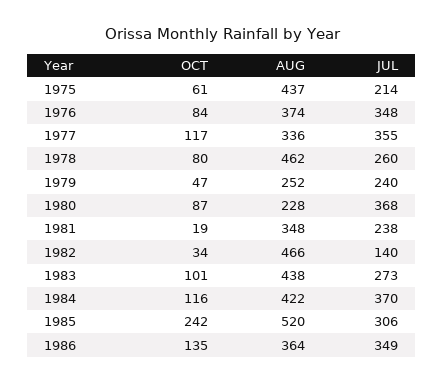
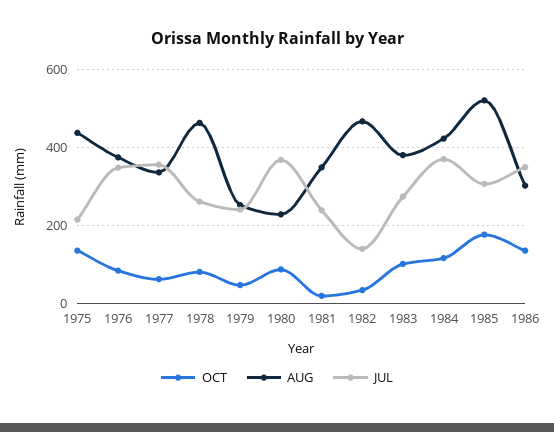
  {
    "OCT": {
-     "1975": 61,
+     "1975": 140,
      "1976": 84,
-     "1977": 117,
+     "1977": 60,
      "1978": 80,
      "1979": 47,
      "1980": 87,
      "1981": 19,
      "1982": 34,
      "1983": 101,
      "1984": 116,
-     "1985": 242,
+     "1985": 180,
      "1986": 135
    },
    "AUG": {
      "1975": 437,
      "1976": 374,
      "1977": 336,
      "1978": 462,
      "1979": 252,
      "1980": 228,
      "1981": 348,
      "1982": 466,
-     "1983": 438,
+     "1983": 380,
      "1984": 422,
      "1985": 520,
-     "1986": 364
+     "1986": 300
    },
    "JUL": {
      "1975": 214,
      "1976": 348,
      "1977": 355,
      "1978": 260,
      "1979": 240,
      "1980": 368,
      "1981": 238,
      "1982": 140,
      "1983": 273,
      "1984": 370,
      "1985": 306,
      "1986": 349
    }
  }

